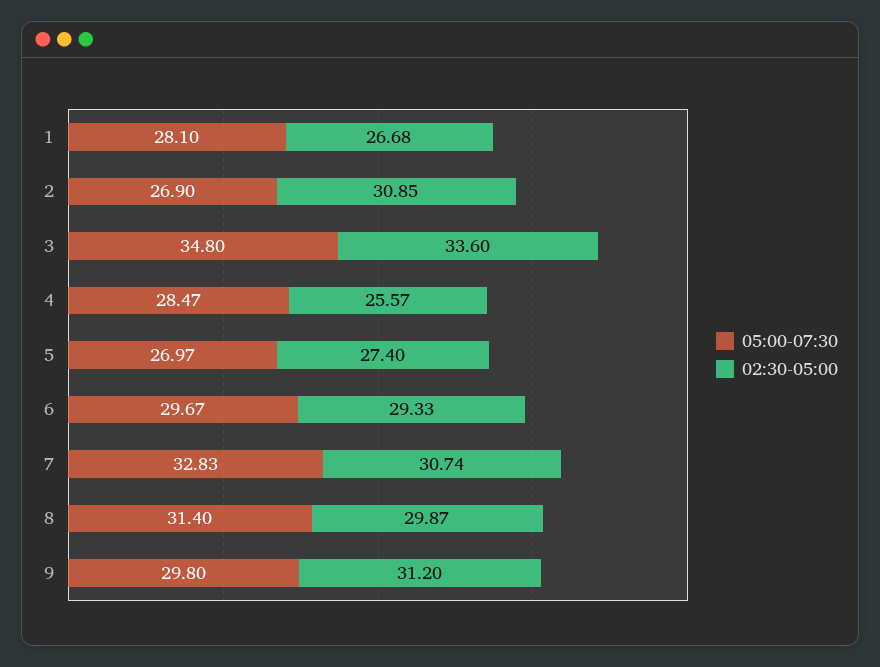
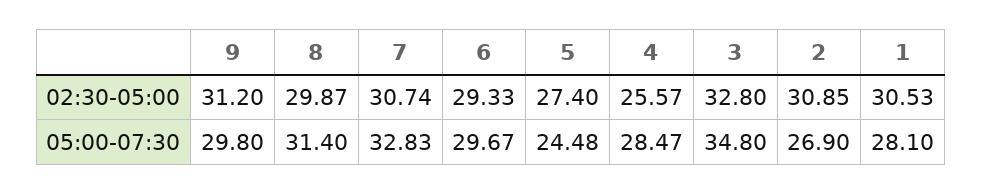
  {
    "05:00-07:30": {
      "1": 28.1,
      "2": 26.9,
      "3": 34.8,
      "4": 28.47,
-     "5": 26.97,
+     "5": 24.48,
      "6": 29.67,
      "7": 32.83,
      "8": 31.4,
      "9": 29.8
    },
    "02:30-05:00": {
-     "1": 26.68,
+     "1": 30.53,
      "2": 30.85,
-     "3": 33.6,
+     "3": 32.8,
      "4": 25.57,
      "5": 27.4,
      "6": 29.33,
      "7": 30.74,
      "8": 29.87,
      "9": 31.2
    }
  }

